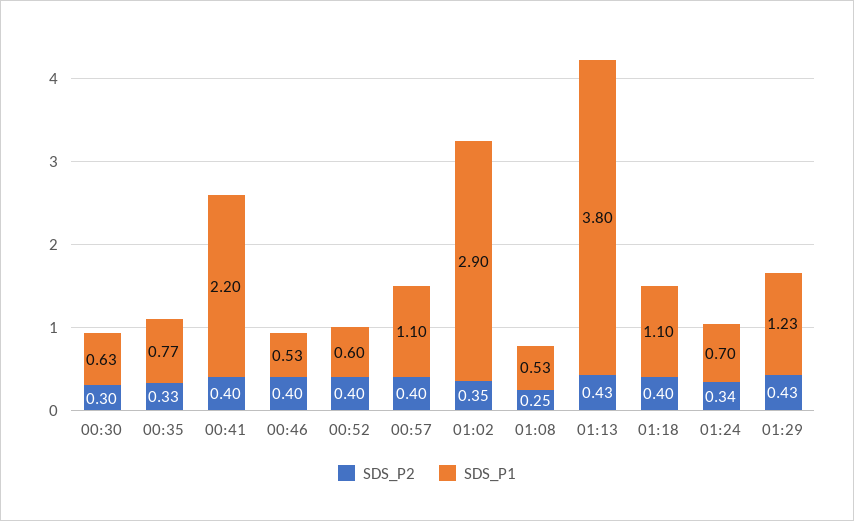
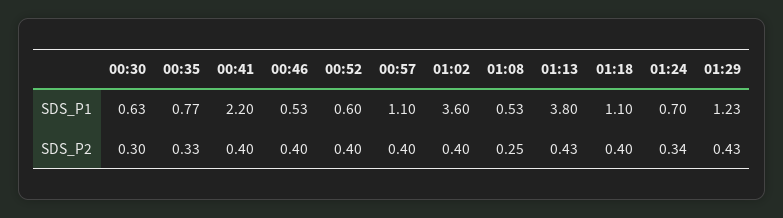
  {
    "SDS_P2": {
      "00:30": 0.3,
      "00:35": 0.33,
      "00:41": 0.4,
      "00:46": 0.4,
      "00:52": 0.4,
      "00:57": 0.4,
-     "01:02": 0.35,
+     "01:02": 0.4,
      "01:08": 0.25,
      "01:13": 0.43,
      "01:18": 0.4,
      "01:24": 0.34,
      "01:29": 0.43
    },
    "SDS_P1": {
      "00:30": 0.63,
      "00:35": 0.77,
      "00:41": 2.2,
      "00:46": 0.53,
      "00:52": 0.6,
      "00:57": 1.1,
-     "01:02": 2.9,
+     "01:02": 3.6,
      "01:08": 0.53,
      "01:13": 3.8,
      "01:18": 1.1,
      "01:24": 0.7,
      "01:29": 1.23
    }
  }

